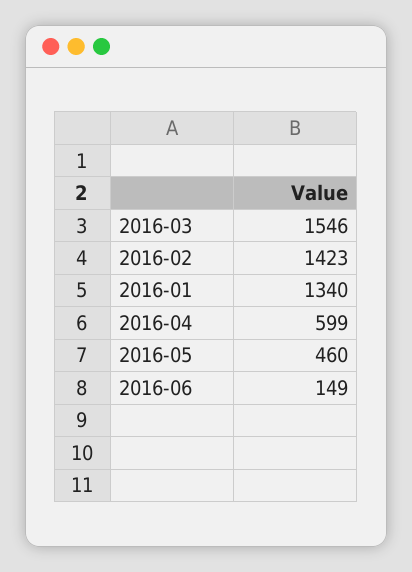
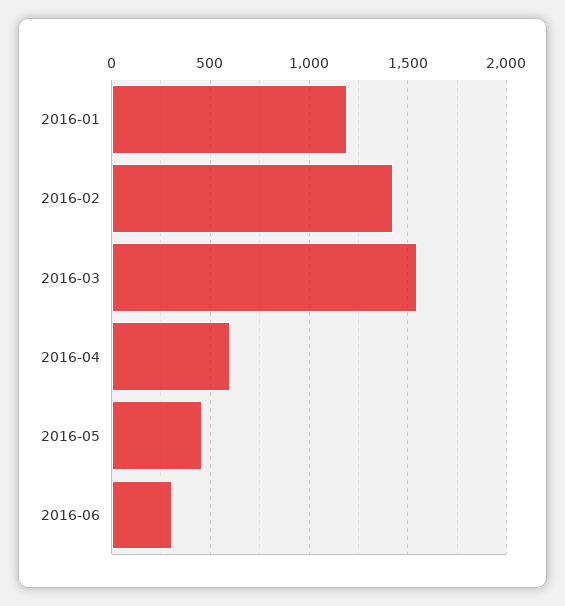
  {
    "2016-03": 1546,
    "2016-02": 1423,
-   "2016-01": 1340,
+   "2016-01": 1200,
    "2016-04": 599,
    "2016-05": 460,
-   "2016-06": 149
+   "2016-06": 300
  }

